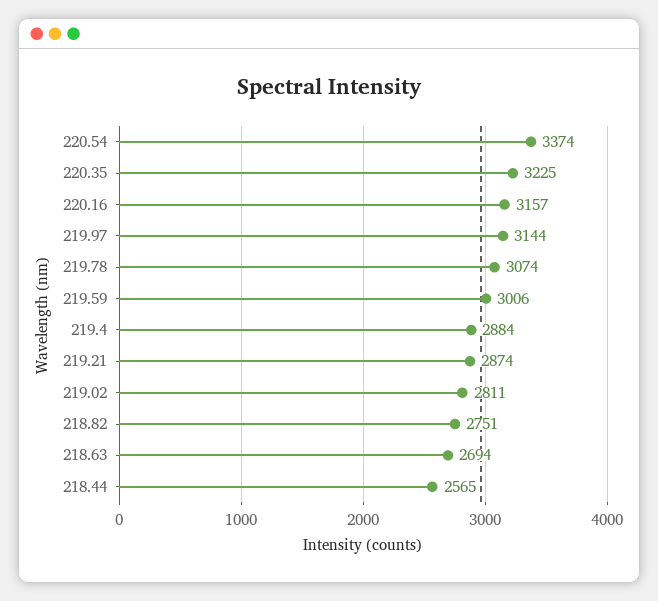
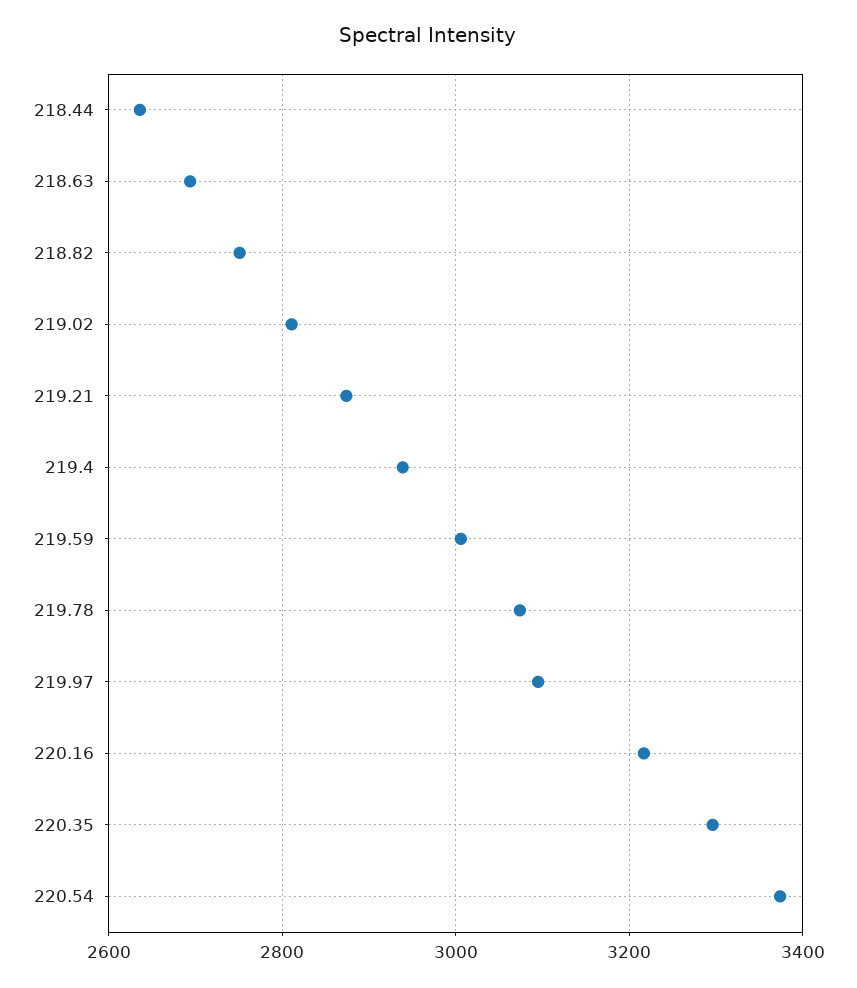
  {
    "220.54": 3374,
-   "220.35": 3225,
+   "220.35": 3300,
-   "220.16": 3157,
+   "220.16": 3220,
-   "219.97": 3144,
+   "219.97": 3100,
    "219.78": 3074,
    "219.59": 3006,
-   "219.4": 2884,
+   "219.4": 2940,
    "219.21": 2874,
    "219.02": 2811,
    "218.82": 2751,
    "218.63": 2694,
-   "218.44": 2565
+   "218.44": 2640
  }

